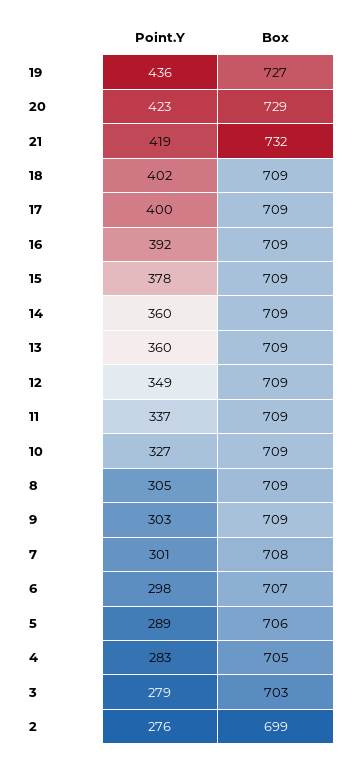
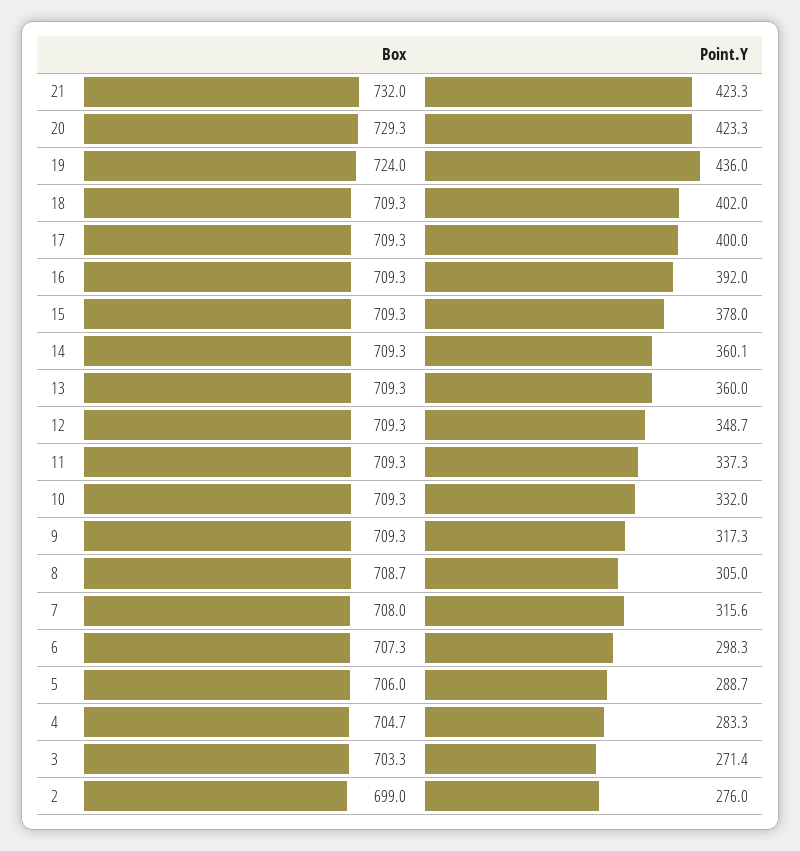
  {
    "Point.Y": {
      "19": 436,
      "20": 423.3,
-     "21": 419,
+     "21": 423.3,
      "18": 402,
      "17": 400,
      "16": 392,
      "15": 378,
      "14": 360.1,
      "13": 360,
      "12": 348.7,
      "11": 337.3,
-     "10": 327,
+     "10": 332,
      "8": 305,
-     "9": 303,
+     "9": 317.3,
-     "7": 301,
+     "7": 315.6,
      "6": 298.3,
      "5": 288.7,
      "4": 283.3,
-     "3": 279,
+     "3": 271.4,
      "2": 276
    },
    "Box": {
-     "19": 727,
+     "19": 724,
      "20": 729.3,
      "21": 732,
      "18": 709.3,
      "17": 709.3,
      "16": 709.3,
      "15": 709.3,
      "14": 709.3,
      "13": 709.3,
      "12": 709.3,
      "11": 709.3,
      "10": 709.3,
      "8": 708.7,
      "9": 709.3,
      "7": 708,
      "6": 707.3,
      "5": 706,
      "4": 704.7,
      "3": 703.3,
      "2": 699
    }
  }

